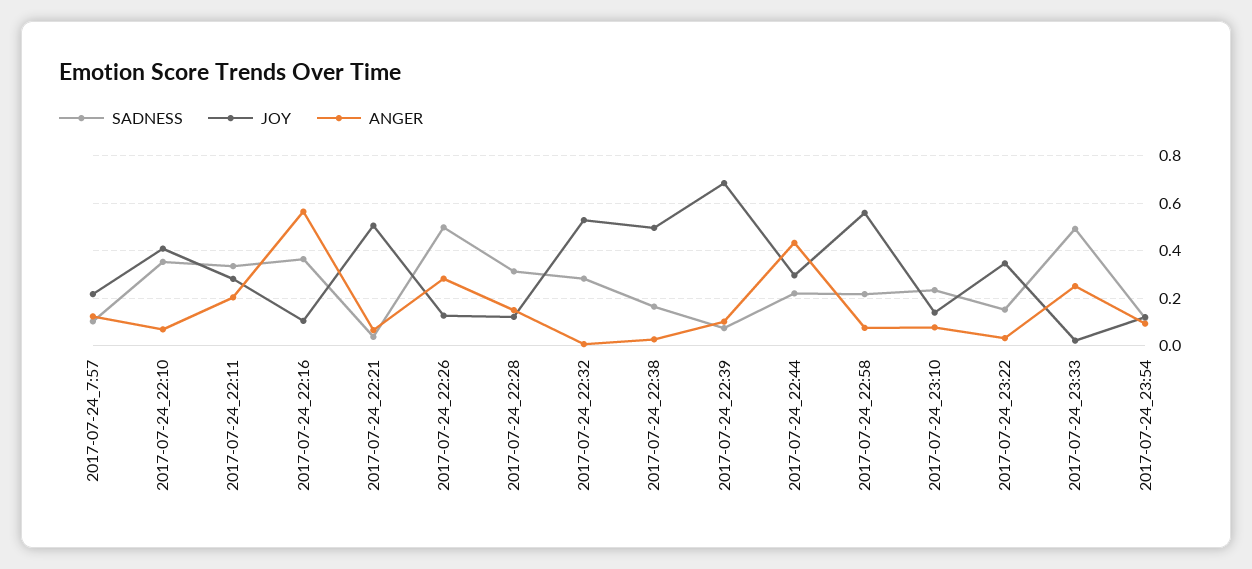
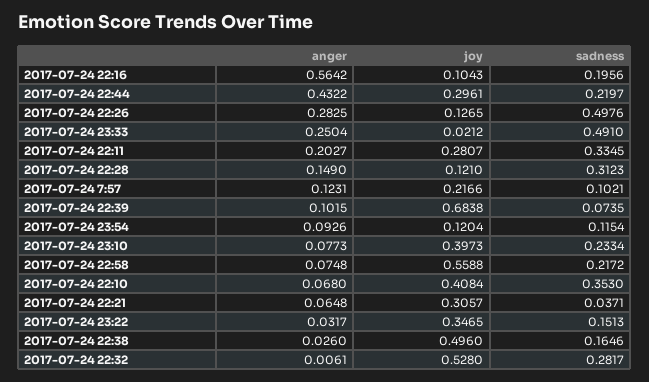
  {
    "SADNESS": {
      "2017-07-24_7:57": 0.1021,
      "2017-07-24_22:10": 0.353,
      "2017-07-24_22:11": 0.3345,
-     "2017-07-24_22:16": 0.35,
+     "2017-07-24_22:16": 0.1956,
      "2017-07-24_22:21": 0.0371,
      "2017-07-24_22:26": 0.4976,
      "2017-07-24_22:28": 0.3123,
      "2017-07-24_22:32": 0.2817,
      "2017-07-24_22:38": 0.1646,
      "2017-07-24_22:39": 0.0735,
      "2017-07-24_22:44": 0.2197,
      "2017-07-24_22:58": 0.2172,
      "2017-07-24_23:10": 0.2334,
      "2017-07-24_23:22": 0.1513,
      "2017-07-24_23:33": 0.491,
      "2017-07-24_23:54": 0.1154
    },
    "JOY": {
      "2017-07-24_7:57": 0.2166,
      "2017-07-24_22:10": 0.4084,
      "2017-07-24_22:11": 0.2807,
      "2017-07-24_22:16": 0.1043,
-     "2017-07-24_22:21": 0.5,
+     "2017-07-24_22:21": 0.3057,
      "2017-07-24_22:26": 0.1265,
      "2017-07-24_22:28": 0.121,
      "2017-07-24_22:32": 0.528,
      "2017-07-24_22:38": 0.496,
      "2017-07-24_22:39": 0.6838,
      "2017-07-24_22:44": 0.2961,
      "2017-07-24_22:58": 0.5588,
-     "2017-07-24_23:10": 0.15,
+     "2017-07-24_23:10": 0.3973,
      "2017-07-24_23:22": 0.3465,
      "2017-07-24_23:33": 0.0212,
      "2017-07-24_23:54": 0.1204
    },
    "ANGER": {
      "2017-07-24_7:57": 0.1231,
      "2017-07-24_22:10": 0.068,
      "2017-07-24_22:11": 0.2027,
      "2017-07-24_22:16": 0.5642,
      "2017-07-24_22:21": 0.0648,
      "2017-07-24_22:26": 0.2825,
      "2017-07-24_22:28": 0.149,
      "2017-07-24_22:32": 0.0061,
      "2017-07-24_22:38": 0.026,
      "2017-07-24_22:39": 0.1015,
      "2017-07-24_22:44": 0.4322,
      "2017-07-24_22:58": 0.0748,
      "2017-07-24_23:10": 0.0773,
      "2017-07-24_23:22": 0.0317,
      "2017-07-24_23:33": 0.2504,
      "2017-07-24_23:54": 0.0926
    }
  }

